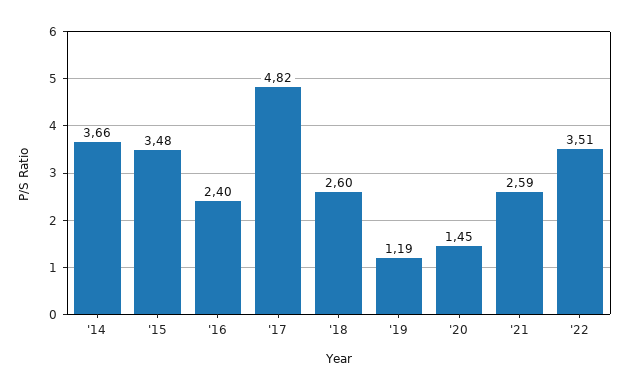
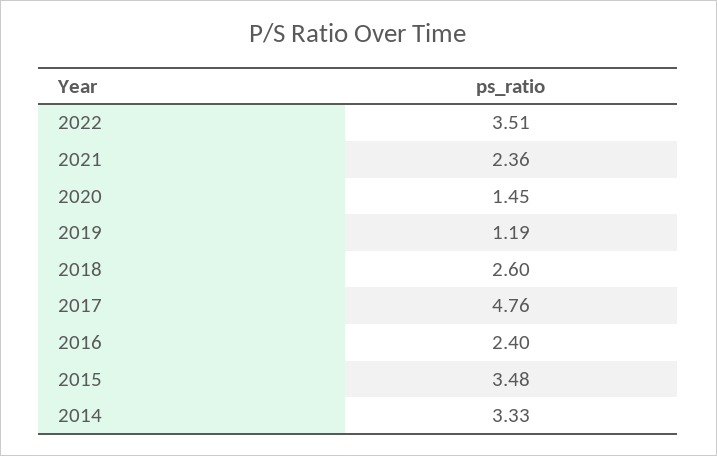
  {
-   "'14": 3.66,
+   "'14": 3.33,
    "'15": 3.48,
    "'16": 2.4,
-   "'17": 4.82,
+   "'17": 4.76,
    "'18": 2.6,
    "'19": 1.19,
    "'20": 1.45,
-   "'21": 2.59,
+   "'21": 2.36,
    "'22": 3.51
  }

